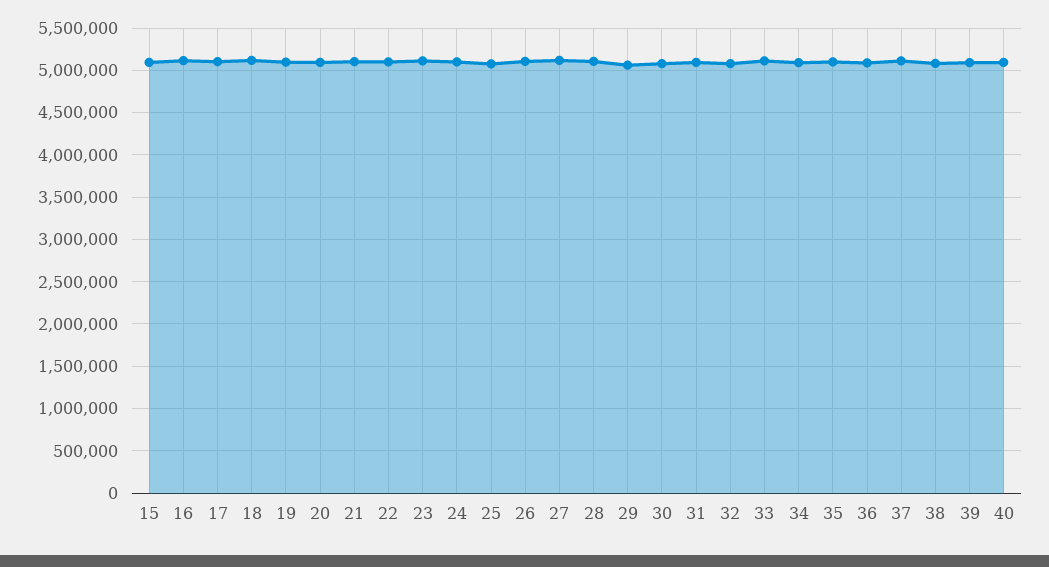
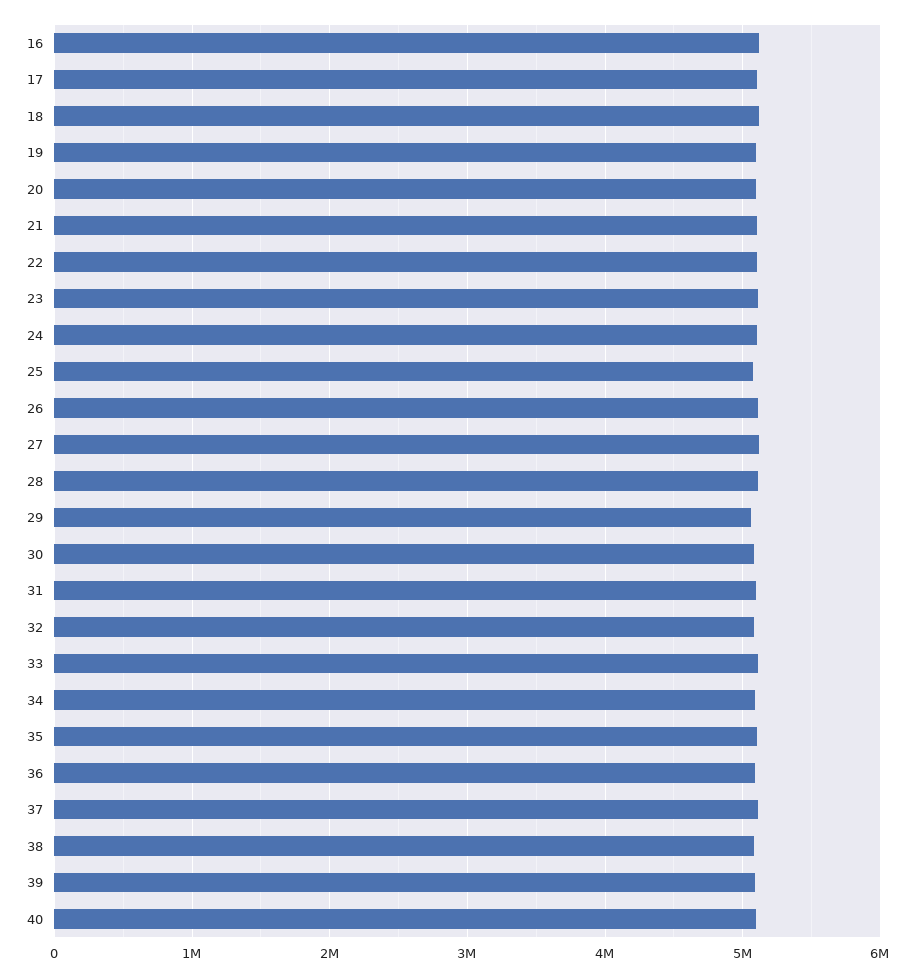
  {
-   "15": 5100000,
    "16": 5100000,
    "17": 5100000,
    "18": 5100000,
    "19": 5100000,
    "20": 5100000,
    "21": 5100000,
    "22": 5100000,
    "23": 5100000,
    "24": 5100000,
    "25": 5100000,
    "26": 5100000,
    "27": 5100000,
    "28": 5100000,
    "29": 5100000,
    "30": 5100000,
    "31": 5100000,
    "32": 5100000,
    "33": 5100000,
    "34": 5100000,
    "35": 5100000,
    "36": 5100000,
    "37": 5100000,
    "38": 5100000,
    "39": 5100000,
    "40": 5100000
  }

